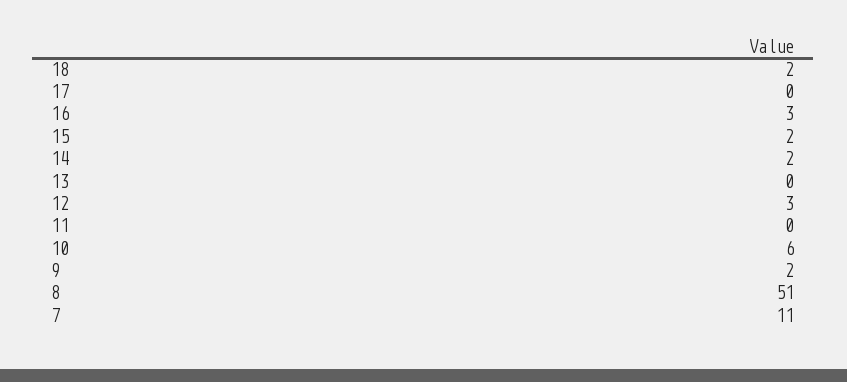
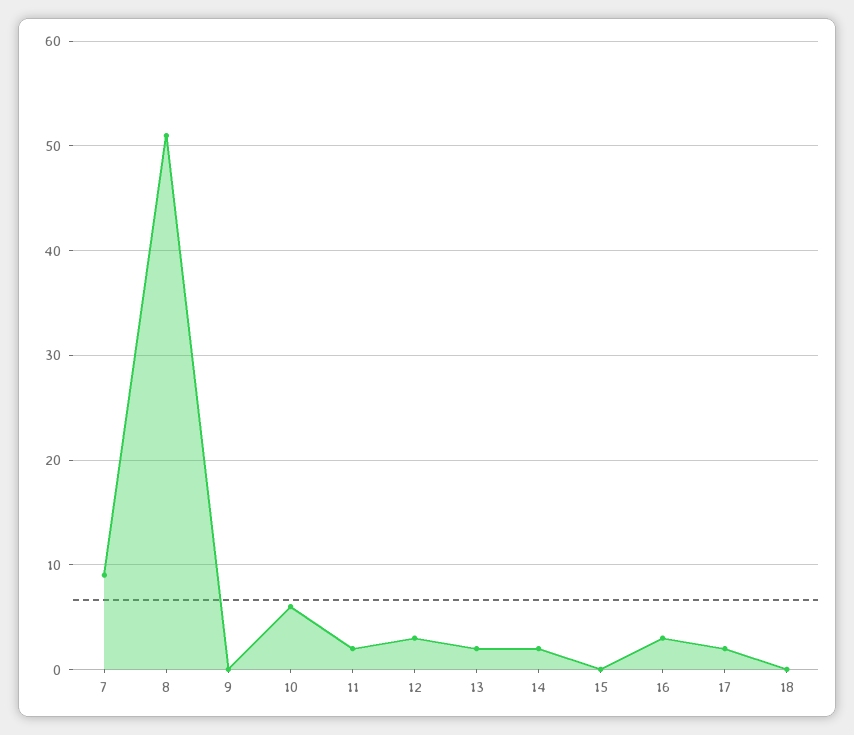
  {
-   "18": 2,
+   "18": 0,
-   "17": 0,
+   "17": 2,
    "16": 3,
-   "15": 2,
+   "15": 0,
    "14": 2,
-   "13": 0,
+   "13": 2,
    "12": 3,
-   "11": 0,
+   "11": 2,
    "10": 6,
-   "9": 2,
+   "9": 0,
    "8": 51,
-   "7": 11
+   "7": 9
  }

